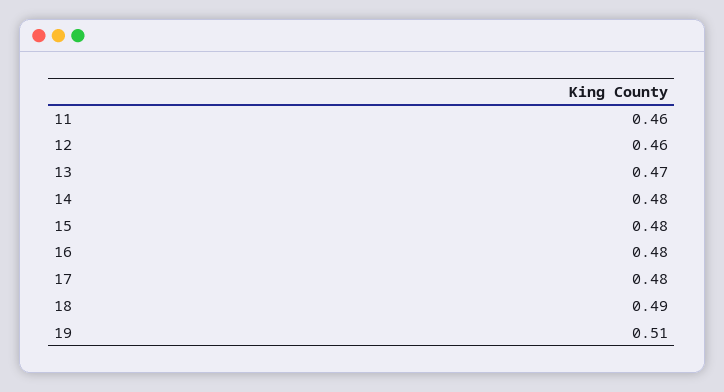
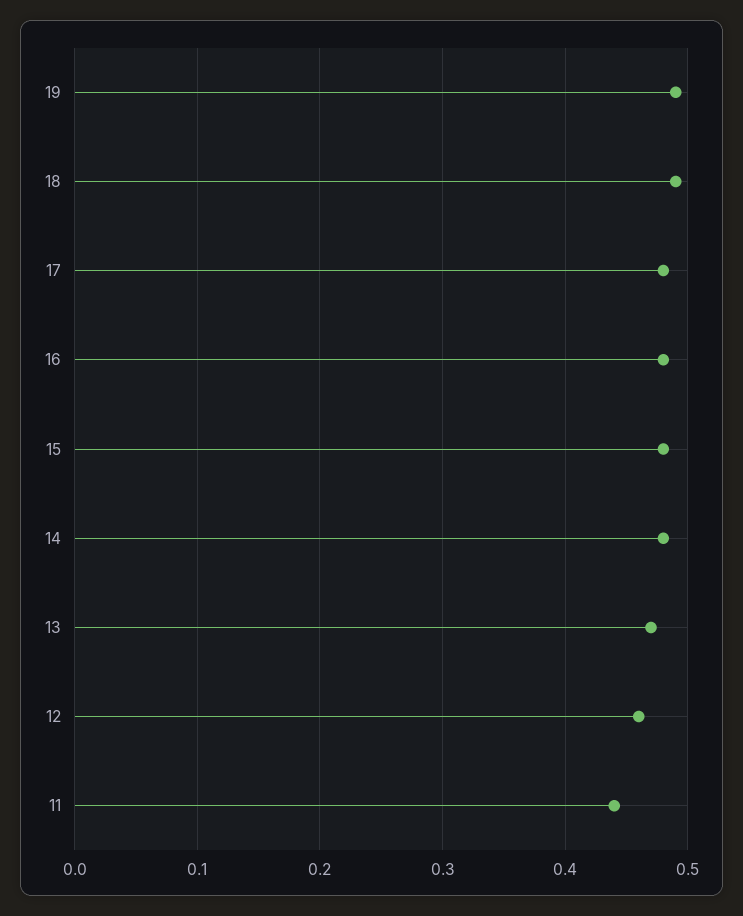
  {
-   "11": 0.46,
+   "11": 0.44,
    "12": 0.46,
    "13": 0.47,
    "14": 0.48,
    "15": 0.48,
    "16": 0.48,
    "17": 0.48,
    "18": 0.49,
-   "19": 0.51
+   "19": 0.49
  }

